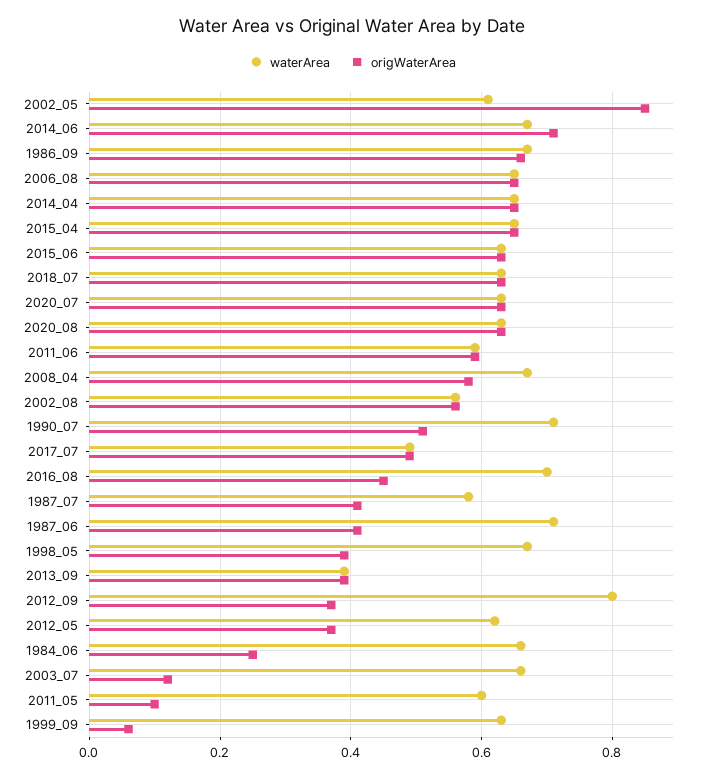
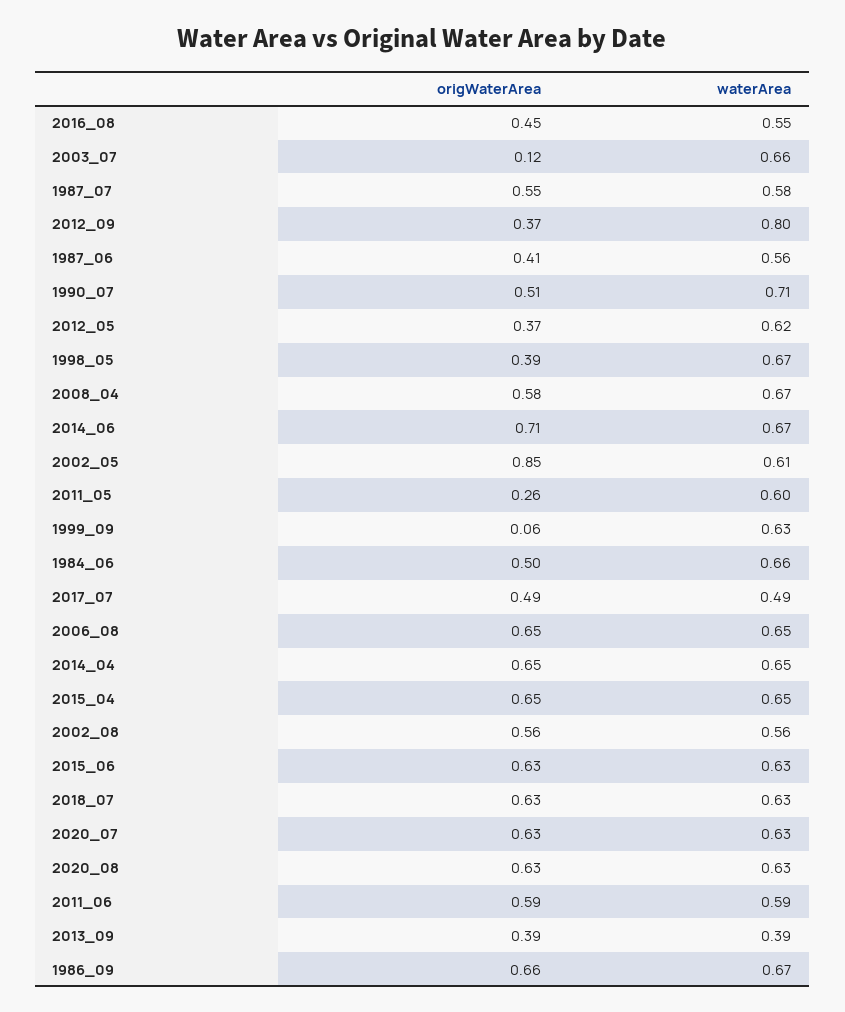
  {
    "waterArea": {
      "2002_05": 0.61,
      "2014_06": 0.67,
      "1986_09": 0.67,
      "2006_08": 0.65,
      "2014_04": 0.65,
      "2015_04": 0.65,
      "2015_06": 0.63,
      "2018_07": 0.63,
      "2020_07": 0.63,
      "2020_08": 0.63,
      "2011_06": 0.59,
      "2008_04": 0.67,
      "2002_08": 0.56,
      "1990_07": 0.71,
      "2017_07": 0.49,
-     "2016_08": 0.7,
+     "2016_08": 0.55,
      "1987_07": 0.58,
-     "1987_06": 0.7,
+     "1987_06": 0.56,
      "1998_05": 0.67,
      "2013_09": 0.39,
      "2012_09": 0.8,
      "2012_05": 0.62,
      "1984_06": 0.66,
      "2003_07": 0.66,
      "2011_05": 0.6,
      "1999_09": 0.63
    },
    "origWaterArea": {
      "2002_05": 0.85,
      "2014_06": 0.71,
      "1986_09": 0.66,
      "2006_08": 0.65,
      "2014_04": 0.65,
      "2015_04": 0.65,
      "2015_06": 0.63,
      "2018_07": 0.63,
      "2020_07": 0.63,
      "2020_08": 0.63,
      "2011_06": 0.59,
      "2008_04": 0.58,
      "2002_08": 0.56,
      "1990_07": 0.51,
      "2017_07": 0.49,
      "2016_08": 0.45,
-     "1987_07": 0.4,
+     "1987_07": 0.55,
      "1987_06": 0.41,
      "1998_05": 0.39,
      "2013_09": 0.39,
      "2012_09": 0.37,
      "2012_05": 0.37,
-     "1984_06": 0.25,
+     "1984_06": 0.5,
      "2003_07": 0.12,
-     "2011_05": 0.1,
+     "2011_05": 0.26,
      "1999_09": 0.06
    }
  }

